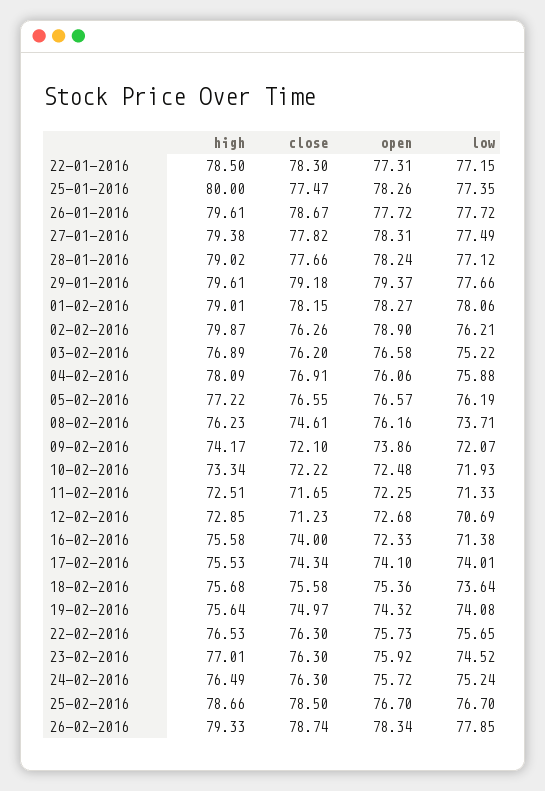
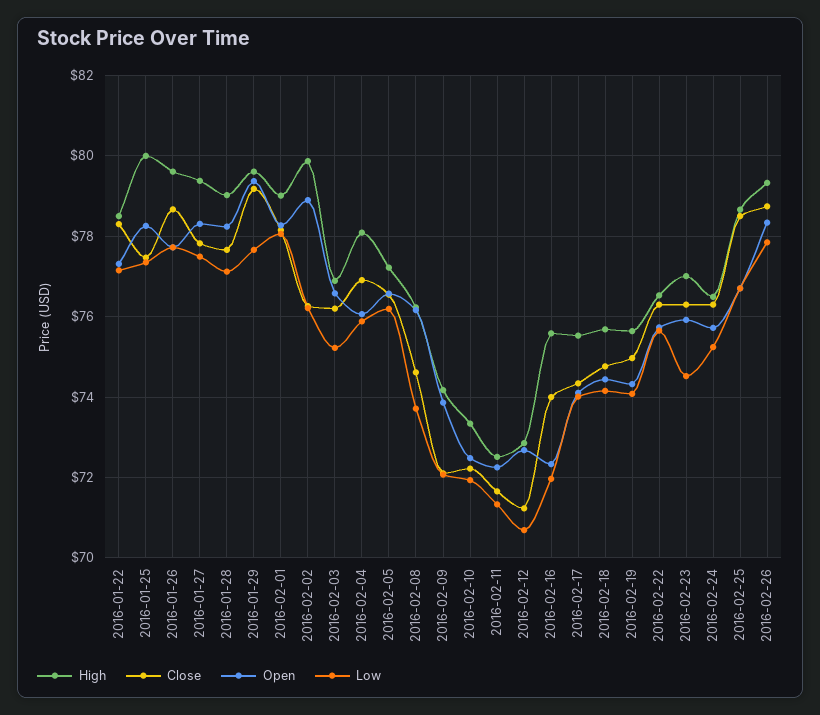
  {
    "high": {
      "22-01-2016": 78.5,
      "25-01-2016": 80,
      "26-01-2016": 79.61,
      "27-01-2016": 79.38,
      "28-01-2016": 79.02,
      "29-01-2016": 79.61,
      "01-02-2016": 79.01,
      "02-02-2016": 79.87,
      "03-02-2016": 76.89,
      "04-02-2016": 78.09,
      "05-02-2016": 77.22,
      "08-02-2016": 76.23,
      "09-02-2016": 74.17,
      "10-02-2016": 73.34,
      "11-02-2016": 72.51,
      "12-02-2016": 72.85,
      "16-02-2016": 75.58,
      "17-02-2016": 75.53,
      "18-02-2016": 75.68,
      "19-02-2016": 75.64,
      "22-02-2016": 76.53,
      "23-02-2016": 77.01,
      "24-02-2016": 76.49,
      "25-02-2016": 78.66,
      "26-02-2016": 79.33
    },
    "close": {
      "22-01-2016": 78.3,
      "25-01-2016": 77.47,
      "26-01-2016": 78.67,
      "27-01-2016": 77.82,
      "28-01-2016": 77.66,
      "29-01-2016": 79.18,
      "01-02-2016": 78.15,
      "02-02-2016": 76.26,
      "03-02-2016": 76.2,
      "04-02-2016": 76.91,
      "05-02-2016": 76.55,
      "08-02-2016": 74.61,
      "09-02-2016": 72.1,
      "10-02-2016": 72.22,
      "11-02-2016": 71.65,
      "12-02-2016": 71.23,
      "16-02-2016": 74,
      "17-02-2016": 74.34,
-     "18-02-2016": 75.58,
+     "18-02-2016": 74.8,
      "19-02-2016": 74.97,
      "22-02-2016": 76.3,
      "23-02-2016": 76.3,
      "24-02-2016": 76.3,
      "25-02-2016": 78.5,
      "26-02-2016": 78.74
    },
    "open": {
      "22-01-2016": 77.31,
      "25-01-2016": 78.26,
      "26-01-2016": 77.72,
      "27-01-2016": 78.31,
      "28-01-2016": 78.24,
      "29-01-2016": 79.37,
      "01-02-2016": 78.27,
      "02-02-2016": 78.9,
      "03-02-2016": 76.58,
      "04-02-2016": 76.06,
      "05-02-2016": 76.57,
      "08-02-2016": 76.16,
      "09-02-2016": 73.86,
      "10-02-2016": 72.48,
      "11-02-2016": 72.25,
      "12-02-2016": 72.68,
      "16-02-2016": 72.33,
      "17-02-2016": 74.1,
-     "18-02-2016": 75.36,
+     "18-02-2016": 74.4,
      "19-02-2016": 74.32,
      "22-02-2016": 75.73,
      "23-02-2016": 75.92,
      "24-02-2016": 75.72,
      "25-02-2016": 76.7,
      "26-02-2016": 78.34
    },
    "low": {
      "22-01-2016": 77.15,
      "25-01-2016": 77.35,
      "26-01-2016": 77.72,
      "27-01-2016": 77.49,
      "28-01-2016": 77.12,
      "29-01-2016": 77.66,
      "01-02-2016": 78.06,
      "02-02-2016": 76.21,
      "03-02-2016": 75.22,
      "04-02-2016": 75.88,
      "05-02-2016": 76.19,
      "08-02-2016": 73.71,
      "09-02-2016": 72.07,
      "10-02-2016": 71.93,
      "11-02-2016": 71.33,
      "12-02-2016": 70.69,
-     "16-02-2016": 71.38,
+     "16-02-2016": 72,
      "17-02-2016": 74.01,
-     "18-02-2016": 73.64,
+     "18-02-2016": 74.2,
      "19-02-2016": 74.08,
      "22-02-2016": 75.65,
      "23-02-2016": 74.52,
      "24-02-2016": 75.24,
      "25-02-2016": 76.7,
      "26-02-2016": 77.85
    }
  }

